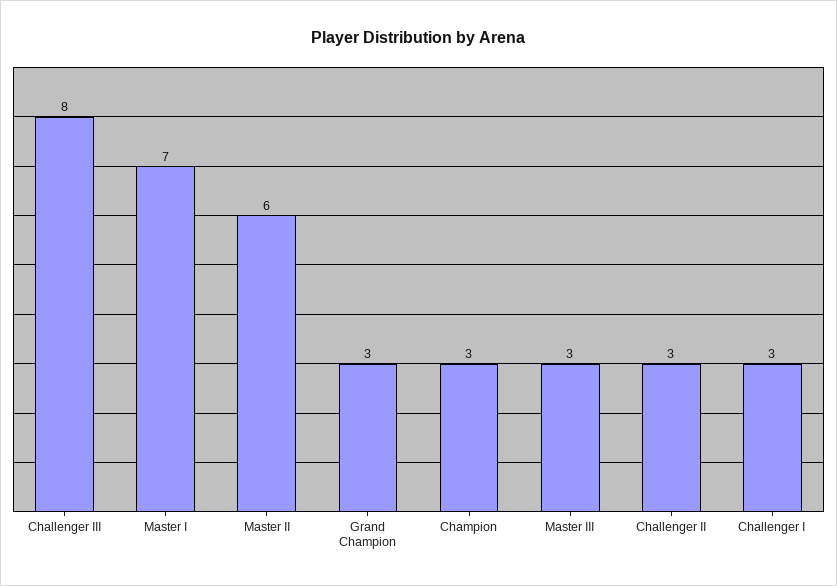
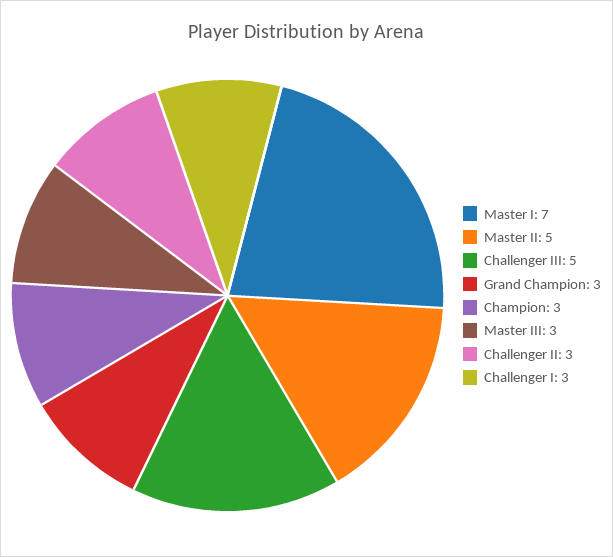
  {
-   "Challenger III": 8,
+   "Challenger III": 5,
    "Master I": 7,
-   "Master II": 6,
+   "Master II": 5,
    "Grand Champion": 3,
    "Champion": 3,
    "Master III": 3,
    "Challenger II": 3,
    "Challenger I": 3
  }

